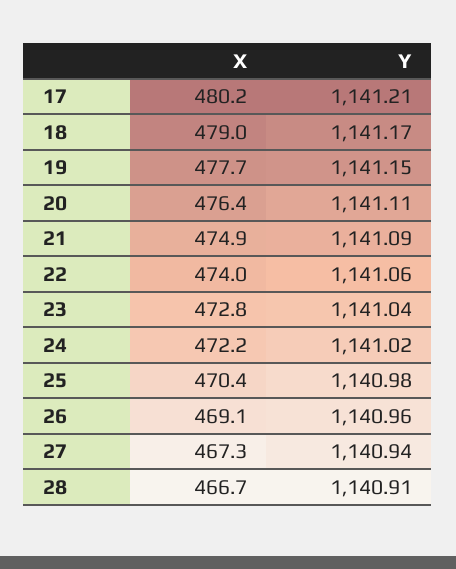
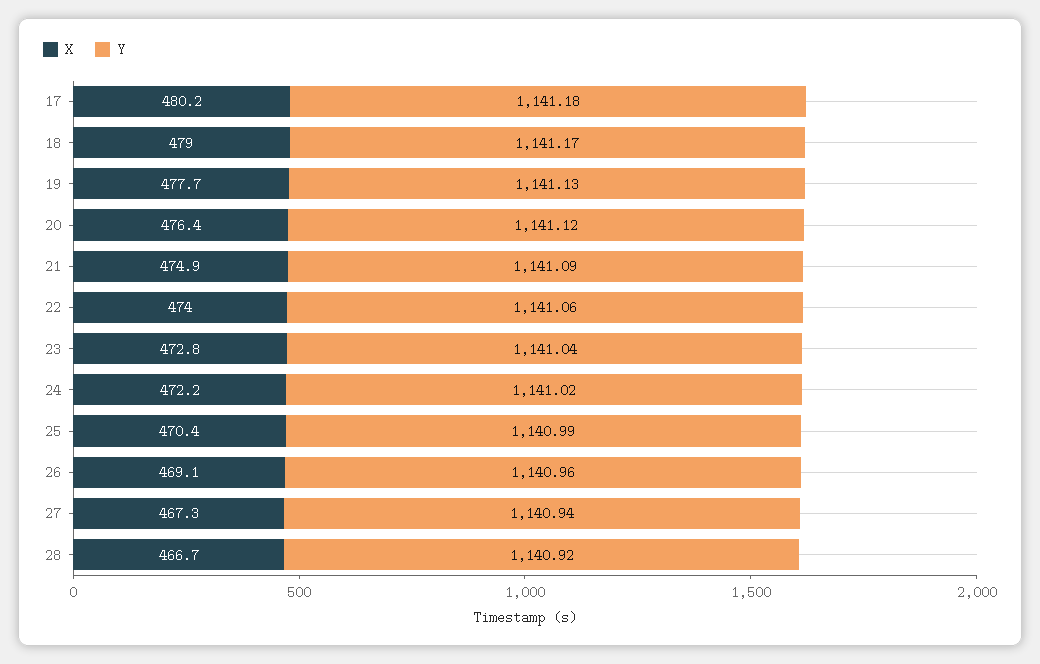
  {
    "X": {
      "17": 480.2,
      "18": 479,
      "19": 477.7,
      "20": 476.4,
      "21": 474.9,
      "22": 474,
      "23": 472.8,
      "24": 472.2,
      "25": 470.4,
      "26": 469.1,
      "27": 467.3,
      "28": 466.7
    },
    "Y": {
-     "17": 1141.21,
+     "17": 1141.18,
      "18": 1141.17,
-     "19": 1141.15,
+     "19": 1141.13,
-     "20": 1141.11,
+     "20": 1141.12,
      "21": 1141.09,
      "22": 1141.06,
      "23": 1141.04,
      "24": 1141.02,
-     "25": 1140.98,
+     "25": 1140.99,
      "26": 1140.96,
      "27": 1140.94,
-     "28": 1140.91
+     "28": 1140.92
    }
  }

